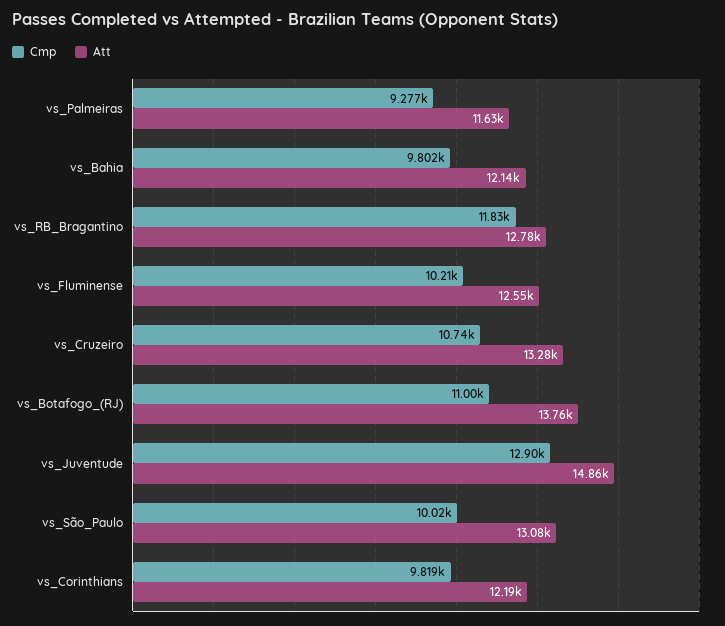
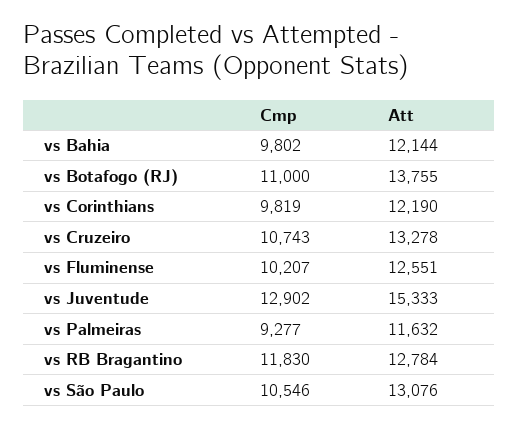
  {
    "Cmp": {
      "vs_Palmeiras": 9277,
      "vs_Bahia": 9802,
      "vs_RB_Bragantino": 11830,
      "vs_Fluminense": 10207,
      "vs_Cruzeiro": 10743,
      "vs_Botafogo_(RJ)": 11000,
      "vs_Juventude": 12902,
-     "vs_São_Paulo": 10020,
+     "vs_São_Paulo": 10546,
      "vs_Corinthians": 9819
    },
    "Att": {
      "vs_Palmeiras": 11632,
      "vs_Bahia": 12144,
      "vs_RB_Bragantino": 12784,
      "vs_Fluminense": 12551,
      "vs_Cruzeiro": 13278,
      "vs_Botafogo_(RJ)": 13755,
-     "vs_Juventude": 14860,
+     "vs_Juventude": 15333,
      "vs_São_Paulo": 13076,
      "vs_Corinthians": 12190
    }
  }

